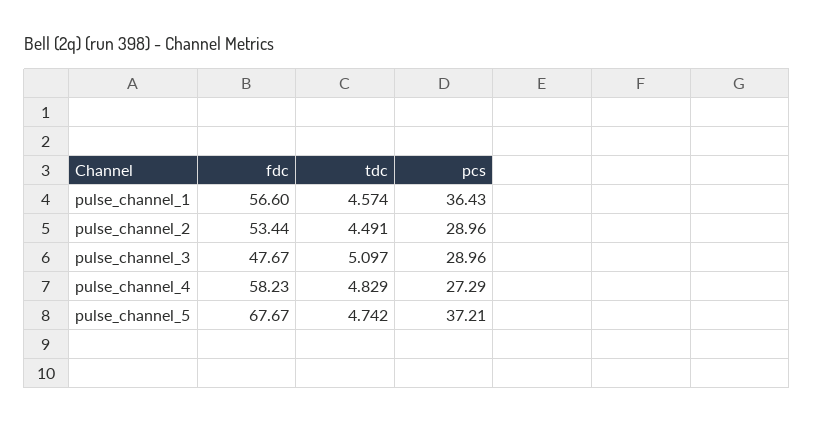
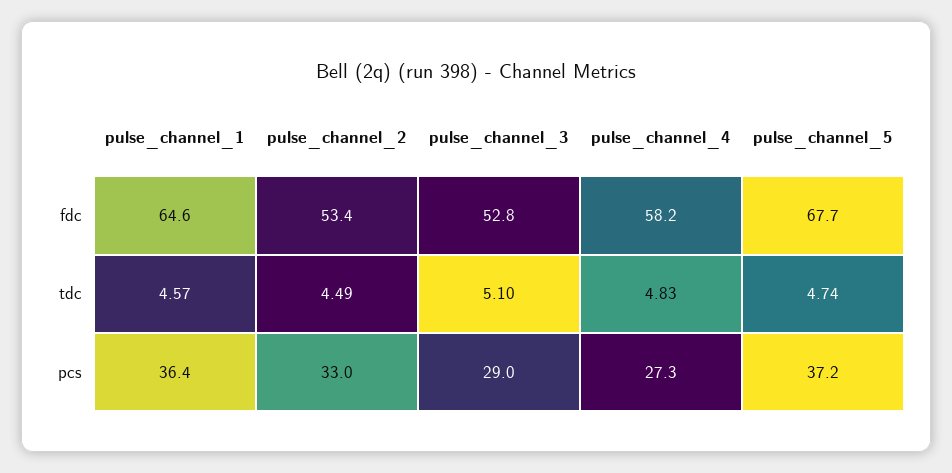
  {
    "fdc": {
-     "pulse_channel_1": 56.6,
+     "pulse_channel_1": 64.6,
      "pulse_channel_2": 53.44,
-     "pulse_channel_3": 47.67,
+     "pulse_channel_3": 52.8,
      "pulse_channel_4": 58.23,
      "pulse_channel_5": 67.67
    },
    "tdc": {
      "pulse_channel_1": 4.574,
      "pulse_channel_2": 4.491,
      "pulse_channel_3": 5.097,
      "pulse_channel_4": 4.829,
      "pulse_channel_5": 4.742
    },
    "pcs": {
      "pulse_channel_1": 36.43,
-     "pulse_channel_2": 28.96,
+     "pulse_channel_2": 33,
      "pulse_channel_3": 28.96,
      "pulse_channel_4": 27.29,
      "pulse_channel_5": 37.21
    }
  }

